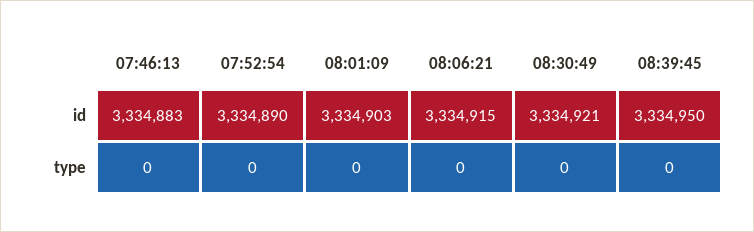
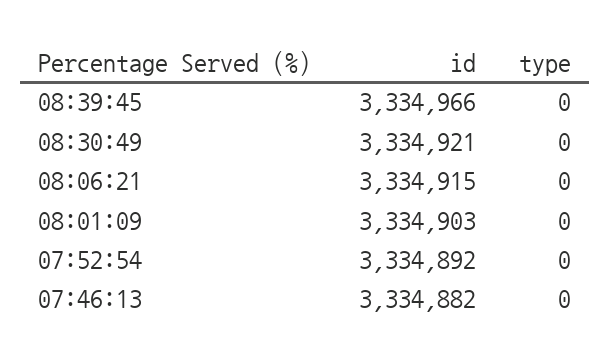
  {
    "07:46:13": {
-     "id": 3334883,
+     "id": 3334882,
      "type": 0
    },
    "07:52:54": {
-     "id": 3334890,
+     "id": 3334892,
      "type": 0
    },
    "08:01:09": {
      "id": 3334903,
      "type": 0
    },
    "08:06:21": {
      "id": 3334915,
      "type": 0
    },
    "08:30:49": {
      "id": 3334921,
      "type": 0
    },
    "08:39:45": {
-     "id": 3334950,
+     "id": 3334966,
      "type": 0
    }
  }

